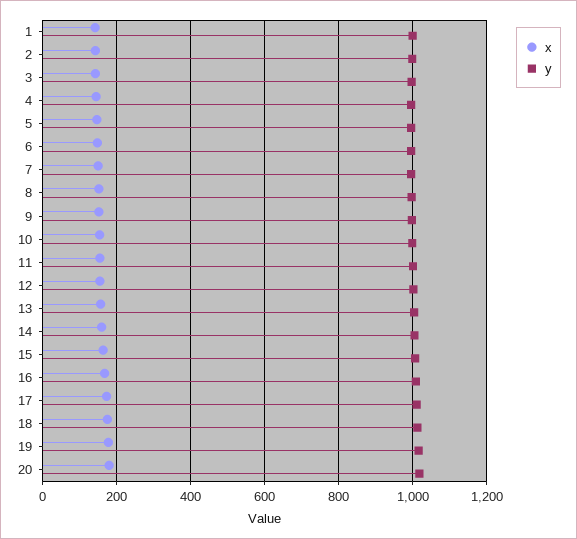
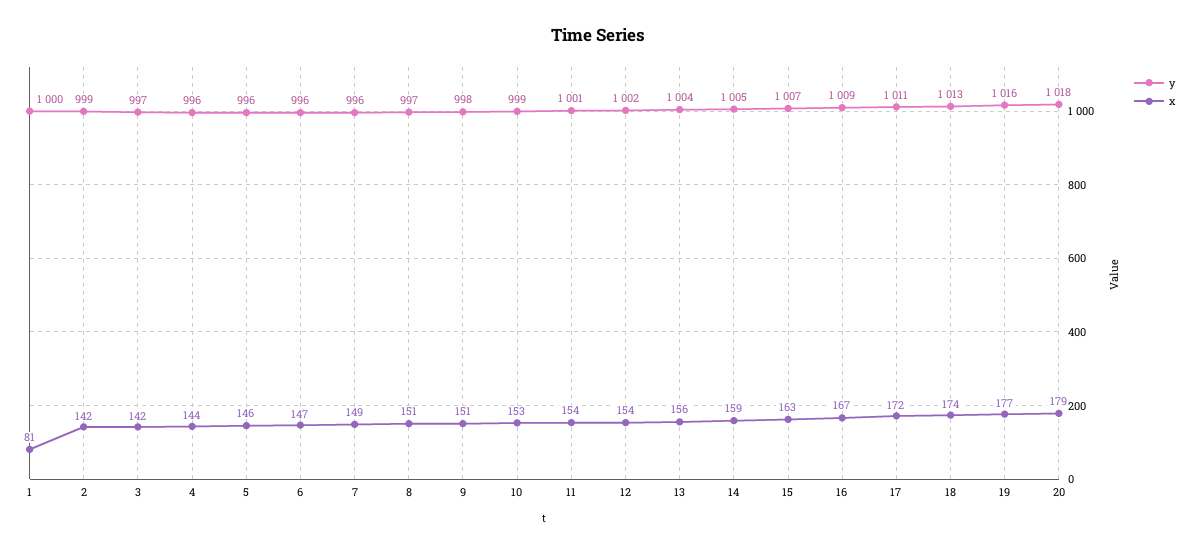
  {
    "x": {
-     "1": 140,
+     "1": 81,
      "2": 142,
      "3": 142,
      "4": 144,
      "5": 146,
      "6": 147,
      "7": 149,
      "8": 151,
      "9": 151,
      "10": 153,
      "11": 154,
      "12": 154,
      "13": 156,
      "14": 159,
      "15": 163,
      "16": 167,
      "17": 172,
      "18": 174,
      "19": 177,
      "20": 179
    },
    "y": {
      "1": 1000,
      "2": 999,
      "3": 997,
      "4": 996,
      "5": 996,
      "6": 996,
      "7": 996,
      "8": 997,
      "9": 998,
      "10": 999,
      "11": 1001,
      "12": 1002,
      "13": 1004,
      "14": 1005,
      "15": 1007,
      "16": 1009,
      "17": 1011,
      "18": 1013,
      "19": 1016,
      "20": 1018
    }
  }

